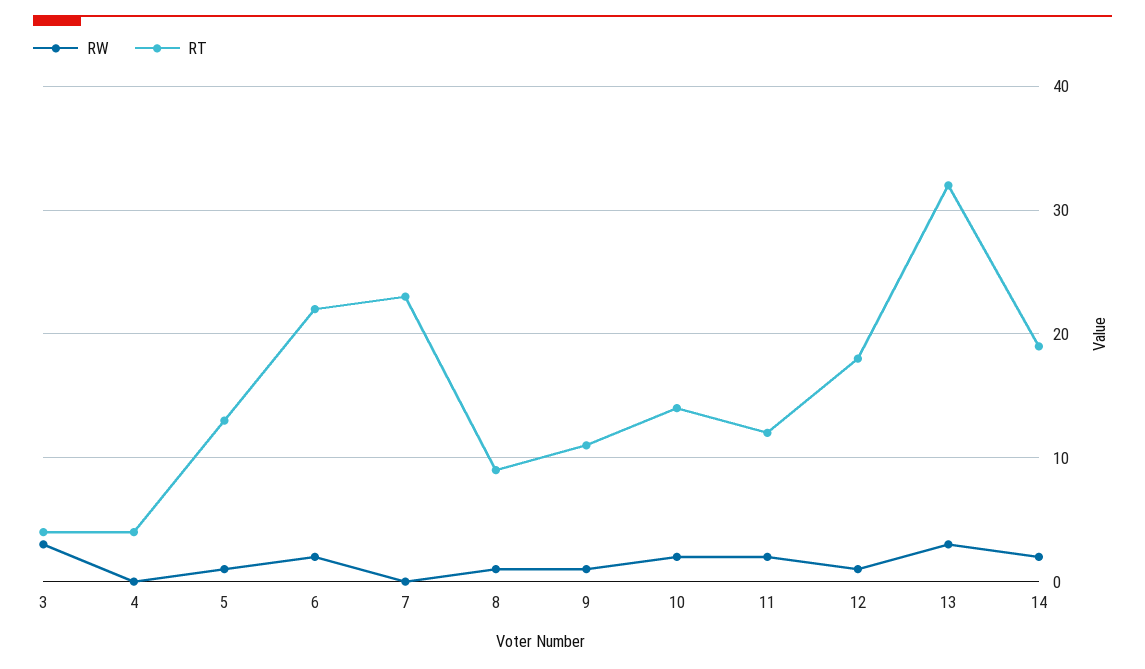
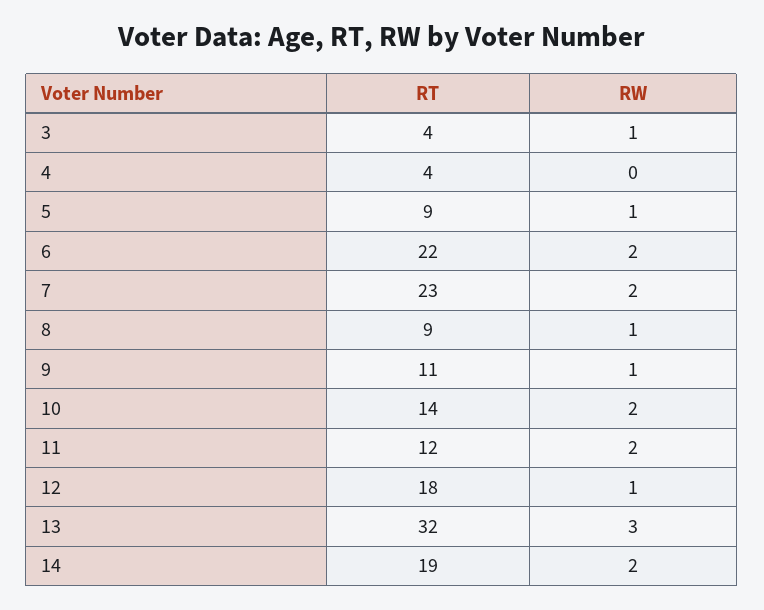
  {
    "RW": {
-     "3": 3,
+     "3": 1,
      "4": 0,
      "5": 1,
      "6": 2,
-     "7": 0,
+     "7": 2,
      "8": 1,
      "9": 1,
      "10": 2,
      "11": 2,
      "12": 1,
      "13": 3,
      "14": 2
    },
    "RT": {
      "3": 4,
      "4": 4,
-     "5": 13,
+     "5": 9,
      "6": 22,
      "7": 23,
      "8": 9,
      "9": 11,
      "10": 14,
      "11": 12,
      "12": 18,
      "13": 32,
      "14": 19
    }
  }

